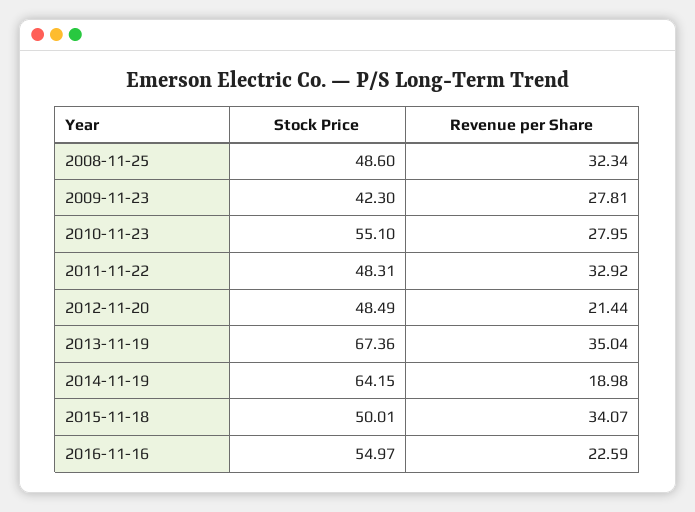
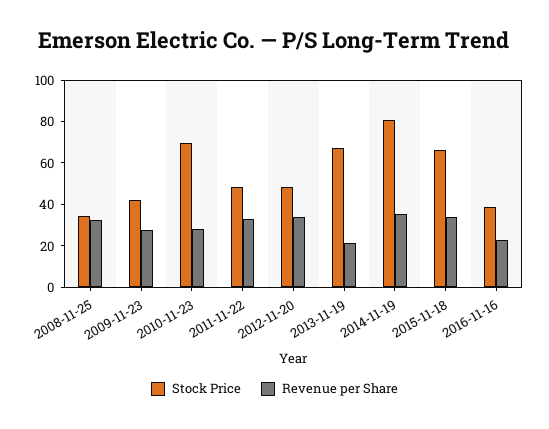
  {
    "Stock Price": {
-     "2008-11-25": 48.6,
+     "2008-11-25": 35,
      "2009-11-23": 42.3,
-     "2010-11-23": 55.1,
+     "2010-11-23": 70,
      "2011-11-22": 48.31,
      "2012-11-20": 48.49,
      "2013-11-19": 67.36,
-     "2014-11-19": 64.15,
+     "2014-11-19": 80,
-     "2015-11-18": 50.01,
+     "2015-11-18": 65,
-     "2016-11-16": 54.97
+     "2016-11-16": 40
    },
    "Revenue per Share": {
      "2008-11-25": 32.34,
      "2009-11-23": 27.81,
      "2010-11-23": 27.95,
      "2011-11-22": 32.92,
-     "2012-11-20": 21.44,
+     "2012-11-20": 35,
-     "2013-11-19": 35.04,
+     "2013-11-19": 20,
-     "2014-11-19": 18.98,
+     "2014-11-19": 35,
      "2015-11-18": 34.07,
      "2016-11-16": 22.59
    }
  }

